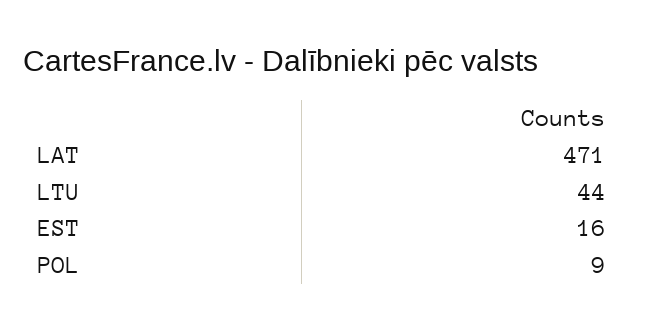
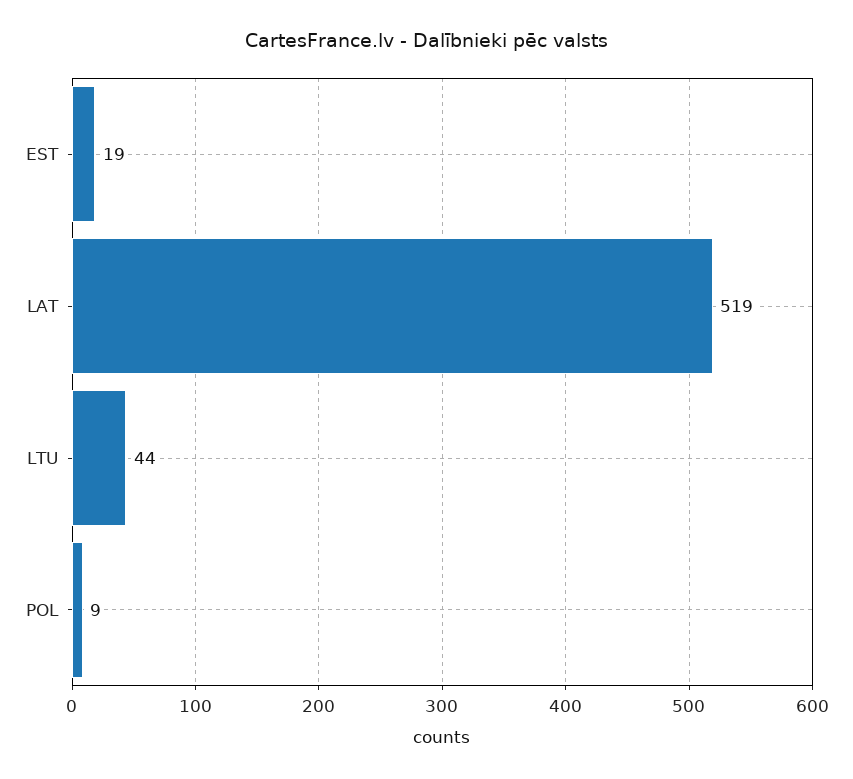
  {
-   "LAT": 471,
+   "LAT": 519,
    "LTU": 44,
-   "EST": 16,
+   "EST": 19,
    "POL": 9
  }

